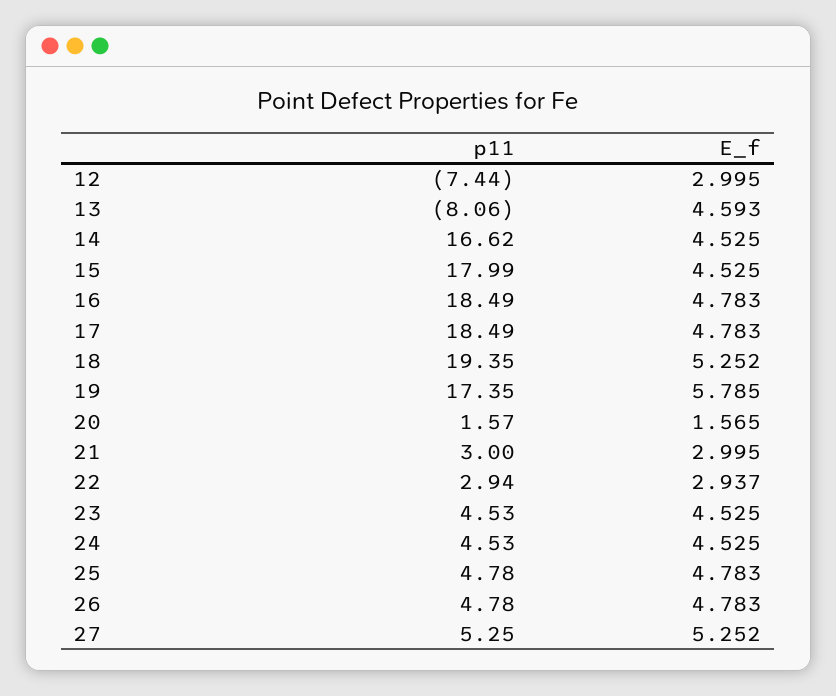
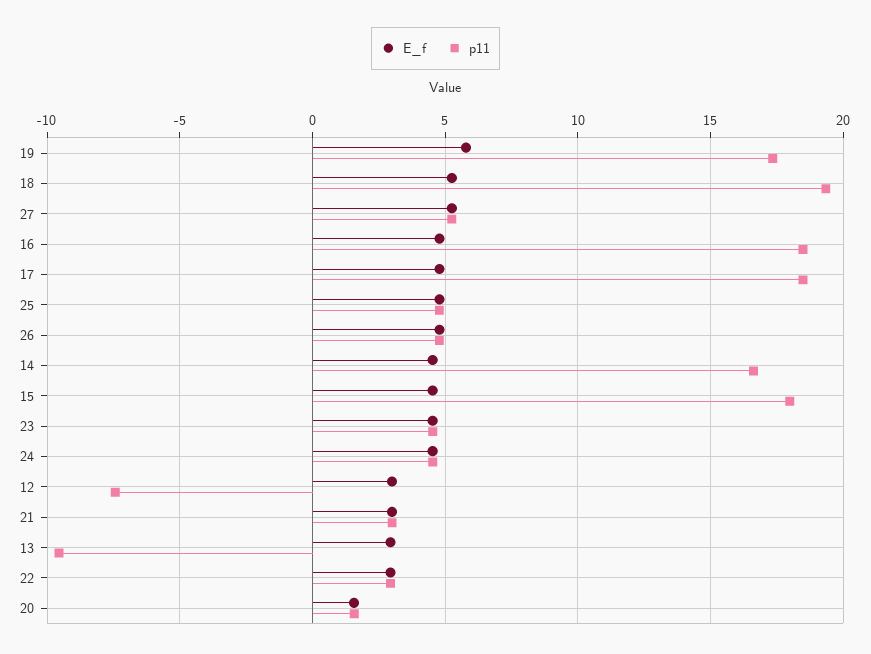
  {
    "p11": {
      "12": -7.44,
-     "13": -8.06,
+     "13": -9.5,
      "14": 16.62,
      "15": 17.99,
      "16": 18.49,
      "17": 18.49,
      "18": 19.35,
      "19": 17.35,
      "20": 1.57,
      "21": 3,
      "22": 2.94,
      "23": 4.53,
      "24": 4.53,
      "25": 4.78,
      "26": 4.78,
      "27": 5.25
    },
    "E_f": {
      "12": 2.995,
-     "13": 4.593,
+     "13": 3,
      "14": 4.525,
      "15": 4.525,
      "16": 4.783,
      "17": 4.783,
      "18": 5.252,
      "19": 5.785,
      "20": 1.565,
      "21": 2.995,
      "22": 2.937,
      "23": 4.525,
      "24": 4.525,
      "25": 4.783,
      "26": 4.783,
      "27": 5.252
    }
  }

